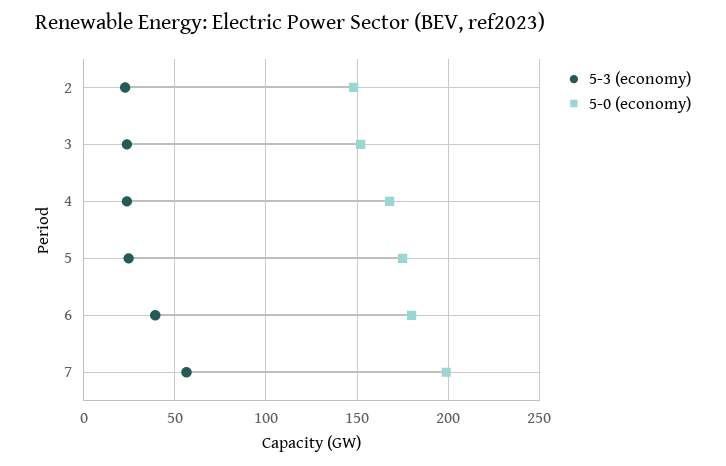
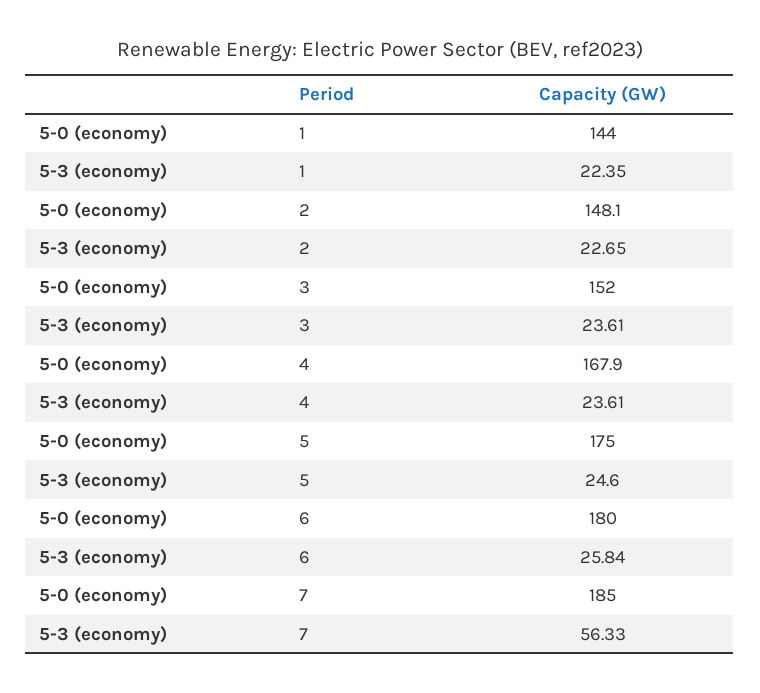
  {
    "5-3 (economy)": {
      "2": 22.65,
      "3": 23.61,
      "4": 23.61,
      "5": 24.6,
-     "6": 40,
+     "6": 25.84,
-     "7": 56.33
+     "7": 56.33,
+     "1": 22.35
    },
    "5-0 (economy)": {
      "2": 148.1,
      "3": 152,
      "4": 167.9,
      "5": 175,
      "6": 180,
-     "7": 200
+     "7": 185,
+     "1": 144
    }
  }

